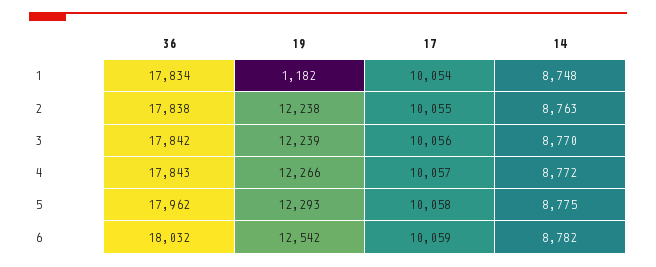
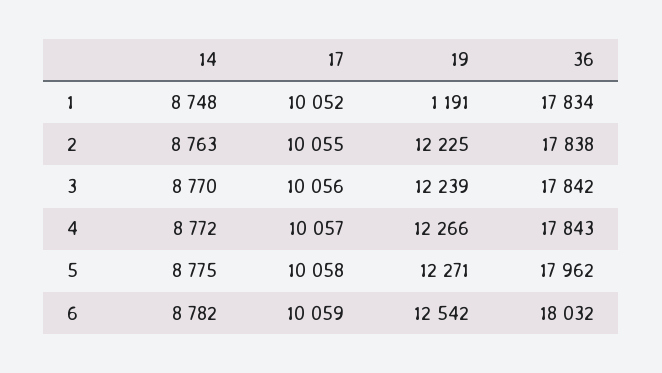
  {
    "36": {
      "1": 17834,
      "2": 17838,
      "3": 17842,
      "4": 17843,
      "5": 17962,
      "6": 18032
    },
    "19": {
-     "1": 1182,
+     "1": 1191,
-     "2": 12238,
+     "2": 12225,
      "3": 12239,
      "4": 12266,
-     "5": 12293,
+     "5": 12271,
      "6": 12542
    },
    "17": {
-     "1": 10054,
+     "1": 10052,
      "2": 10055,
      "3": 10056,
      "4": 10057,
      "5": 10058,
      "6": 10059
    },
    "14": {
      "1": 8748,
      "2": 8763,
      "3": 8770,
      "4": 8772,
      "5": 8775,
      "6": 8782
    }
  }

